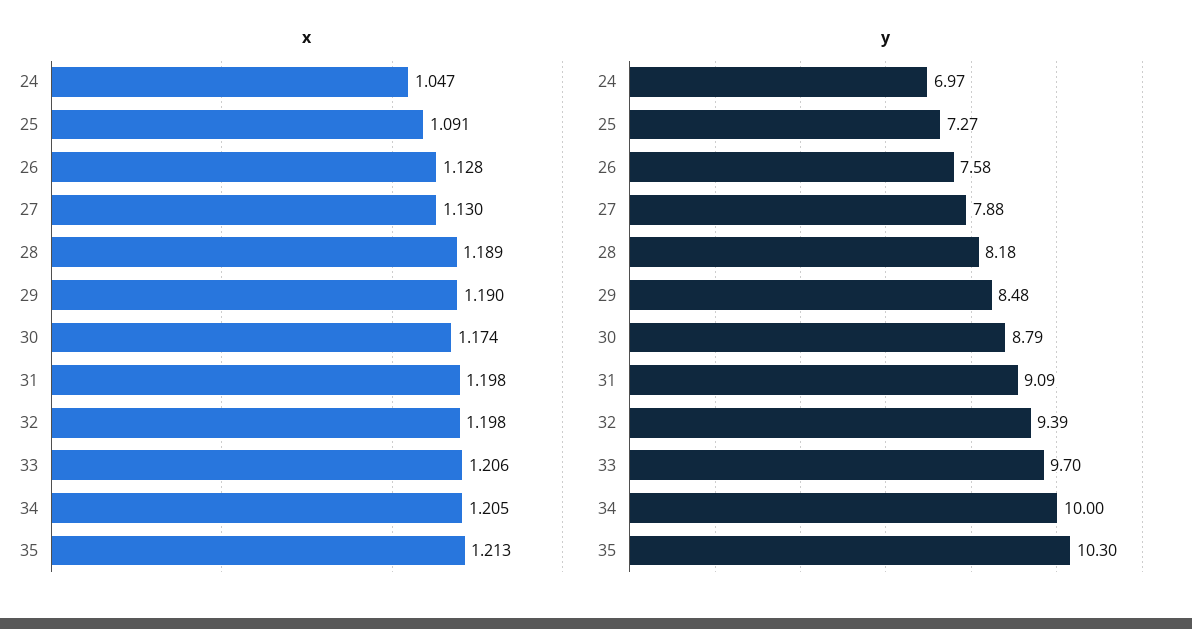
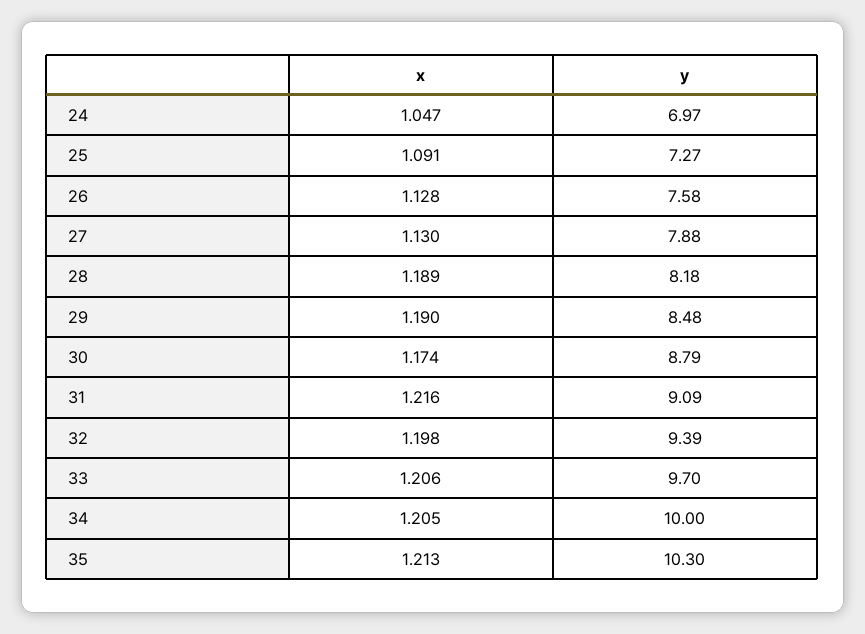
  {
    "x": {
      "24": 1.047,
      "25": 1.091,
      "26": 1.128,
      "27": 1.13,
      "28": 1.189,
      "29": 1.19,
      "30": 1.174,
-     "31": 1.198,
+     "31": 1.216,
      "32": 1.198,
      "33": 1.206,
      "34": 1.205,
      "35": 1.213
    },
    "y": {
      "24": 6.97,
      "25": 7.27,
      "26": 7.58,
      "27": 7.88,
      "28": 8.18,
      "29": 8.48,
      "30": 8.79,
      "31": 9.09,
      "32": 9.39,
      "33": 9.7,
      "34": 10,
      "35": 10.3
    }
  }

